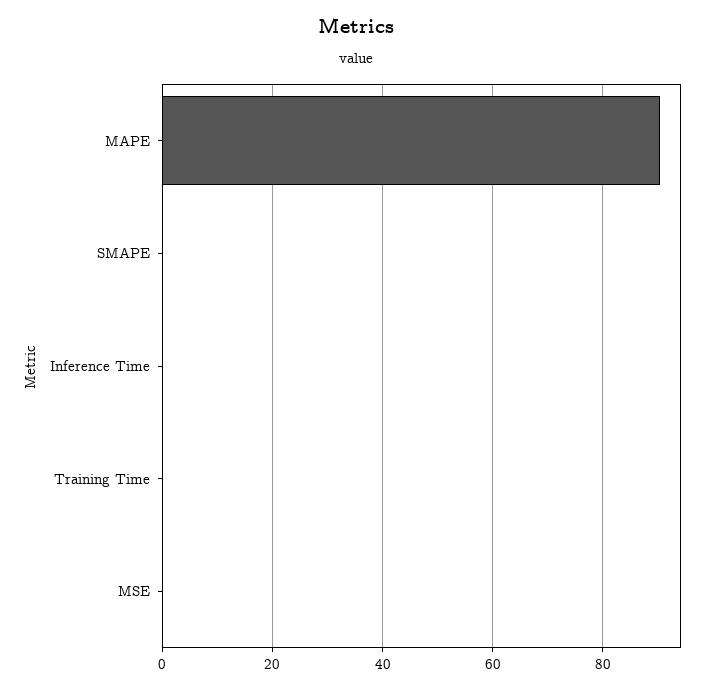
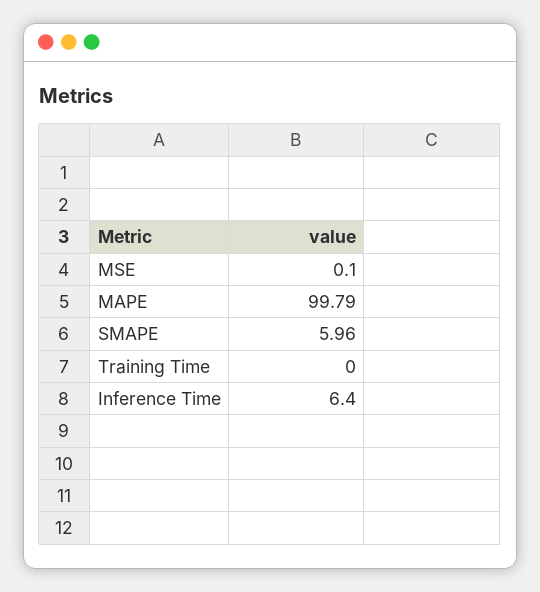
  {
-   "MAPE": 90,
+   "MAPE": 99.79,
-   "SMAPE": 0,
+   "SMAPE": 5.96,
-   "Inference Time": 0,
+   "Inference Time": 6.4,
    "Training Time": 0,
    "MSE": 0.1
  }

